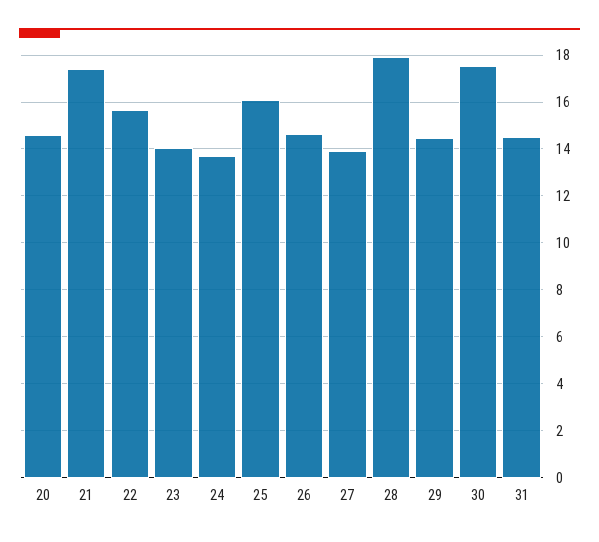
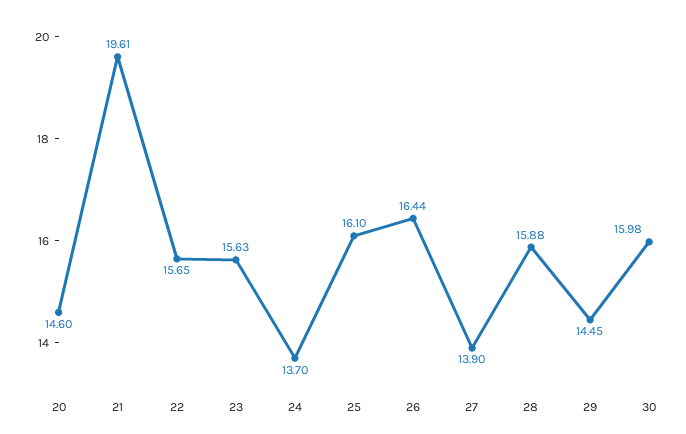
  {
    "20": 14.6,
-   "21": 17.5,
+   "21": 19.61,
    "22": 15.65,
-   "23": 14,
+   "23": 15.63,
    "24": 13.7,
    "25": 16.1,
-   "26": 14.5,
+   "26": 16.44,
    "27": 13.9,
-   "28": 18,
+   "28": 15.88,
    "29": 14.45,
-   "30": 17.5,
+   "30": 15.98
-   "31": 14.5
  }

